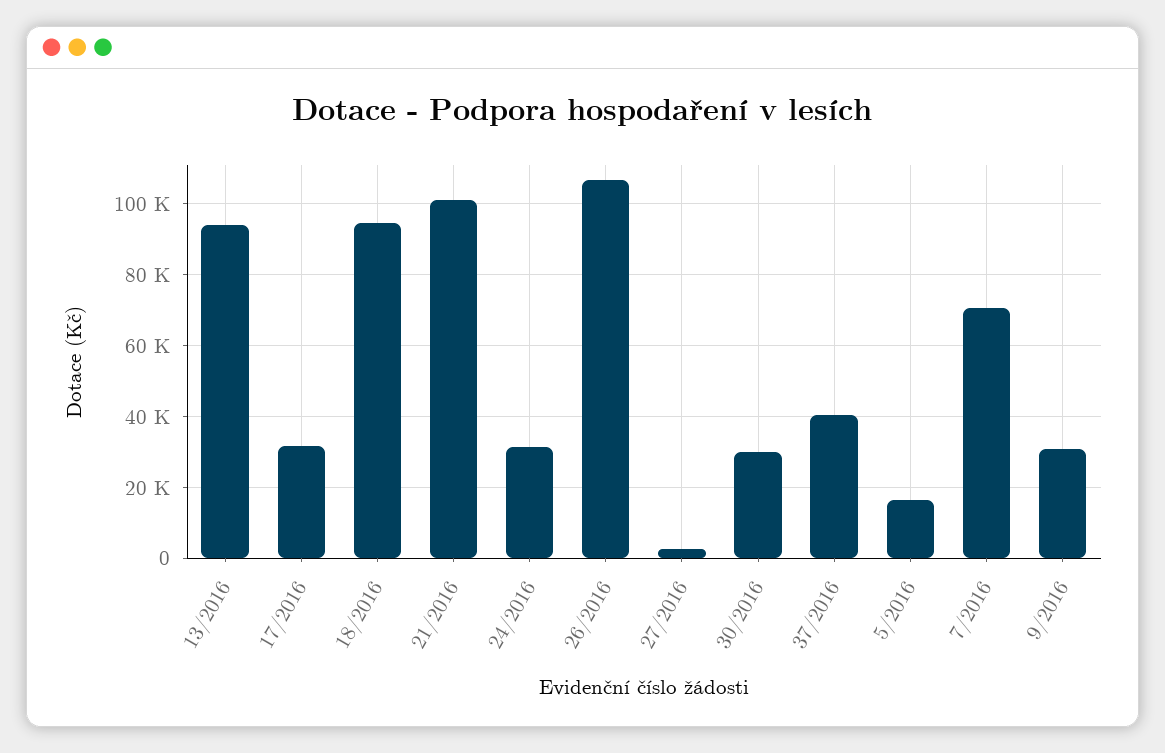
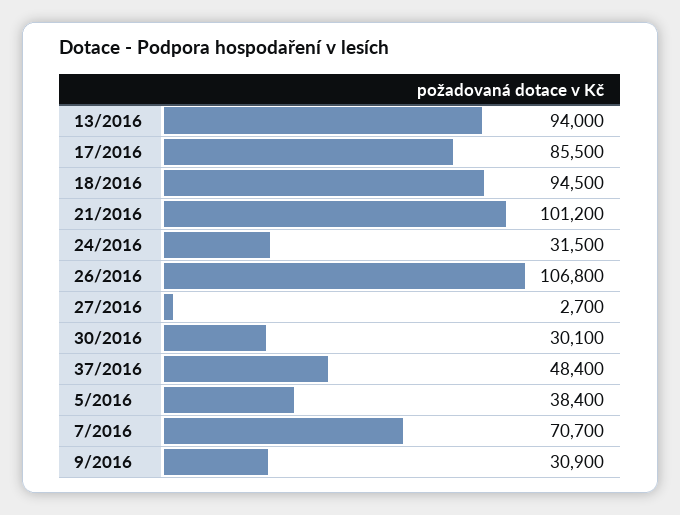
  {
    "13/2016": 94000,
-   "17/2016": 32000,
+   "17/2016": 85500,
    "18/2016": 94500,
    "21/2016": 101200,
    "24/2016": 31500,
    "26/2016": 106800,
    "27/2016": 2700,
    "30/2016": 30100,
-   "37/2016": 40000,
+   "37/2016": 48400,
-   "5/2016": 16000,
+   "5/2016": 38400,
    "7/2016": 70700,
    "9/2016": 30900
  }

